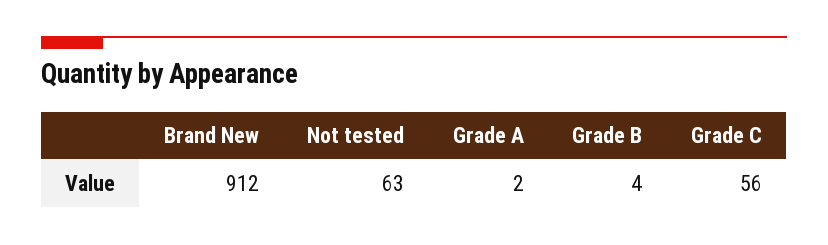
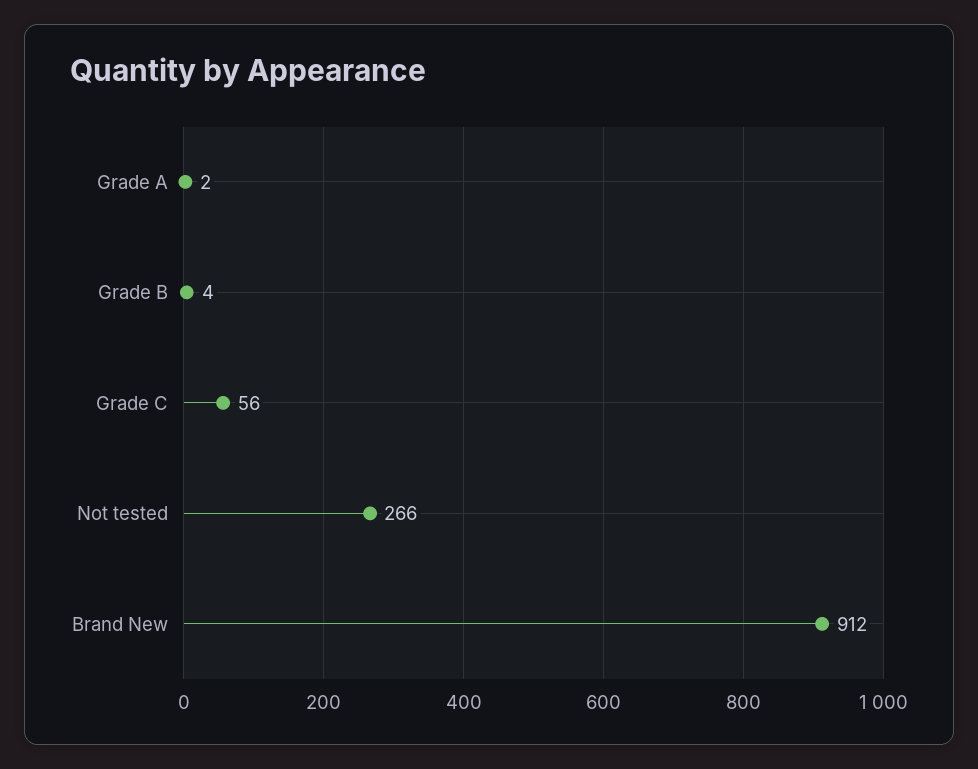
  {
    "Brand New": 912,
-   "Not tested": 63,
+   "Not tested": 266,
    "Grade A": 2,
    "Grade B": 4,
    "Grade C": 56
  }

